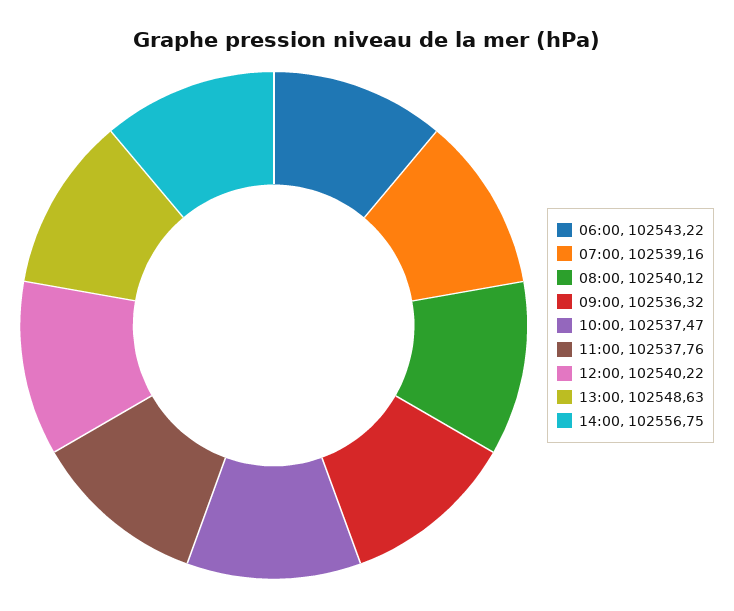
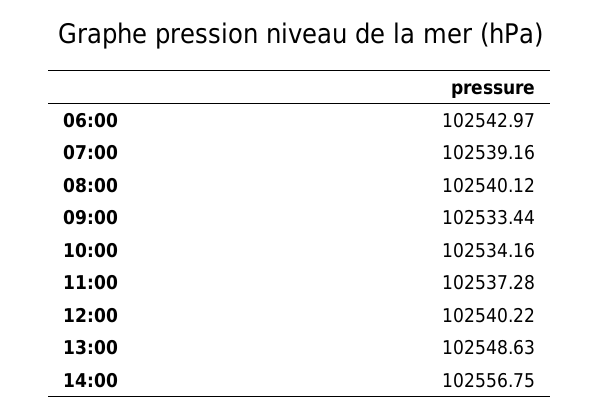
  {
-   "06:00": 102543.22,
+   "06:00": 102542.97,
    "07:00": 102539.16,
    "08:00": 102540.12,
-   "09:00": 102536.32,
+   "09:00": 102533.44,
-   "10:00": 102537.47,
+   "10:00": 102534.16,
-   "11:00": 102537.76,
+   "11:00": 102537.28,
    "12:00": 102540.22,
    "13:00": 102548.63,
    "14:00": 102556.75
  }

